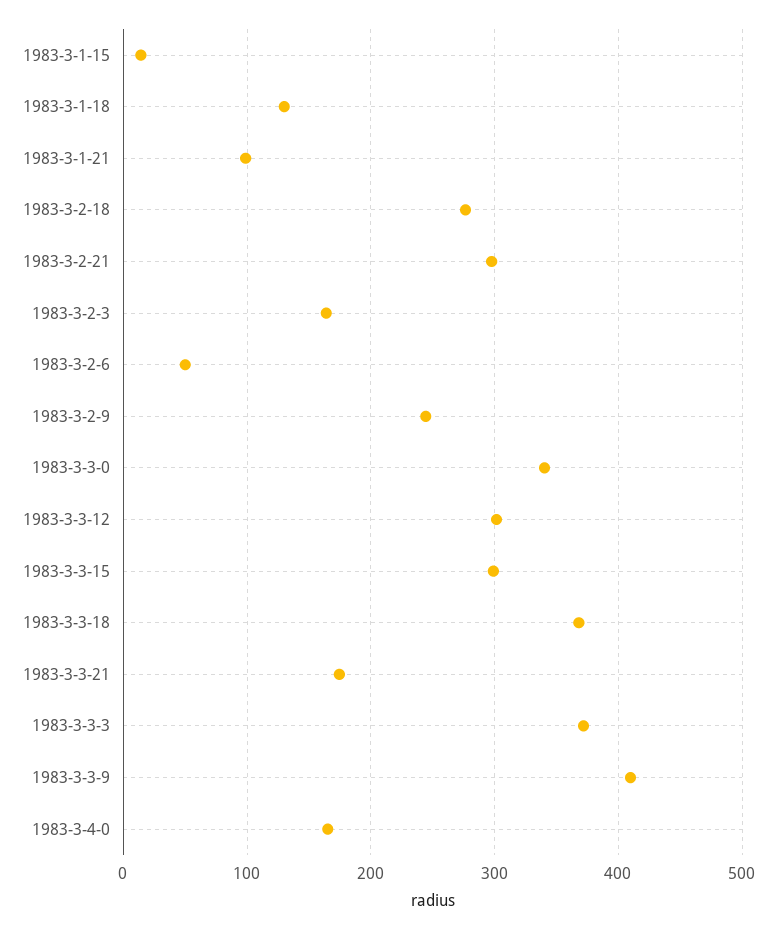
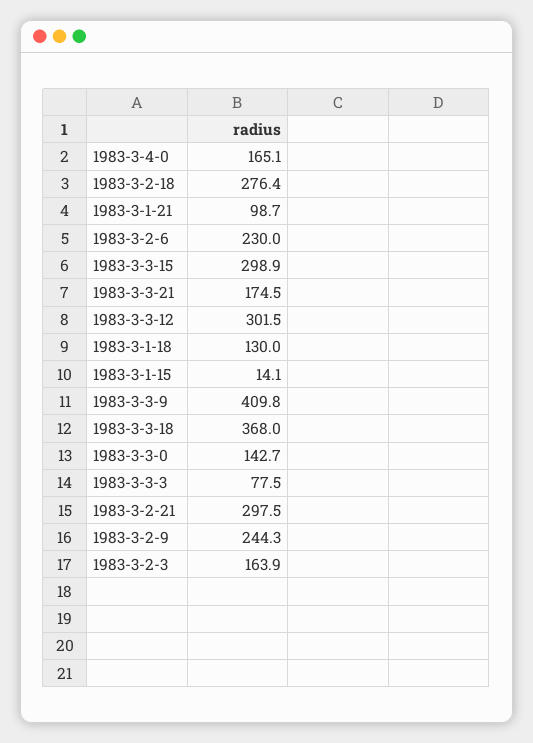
  {
    "1983-3-1-15": 14.1,
    "1983-3-1-18": 130,
    "1983-3-1-21": 98.7,
    "1983-3-2-18": 276.4,
    "1983-3-2-21": 297.5,
    "1983-3-2-3": 163.9,
-   "1983-3-2-6": 50,
+   "1983-3-2-6": 230,
    "1983-3-2-9": 244.3,
-   "1983-3-3-0": 340,
+   "1983-3-3-0": 142.7,
    "1983-3-3-12": 301.5,
    "1983-3-3-15": 298.9,
    "1983-3-3-18": 368,
    "1983-3-3-21": 174.5,
-   "1983-3-3-3": 370,
+   "1983-3-3-3": 77.5,
    "1983-3-3-9": 409.8,
    "1983-3-4-0": 165.1
  }

